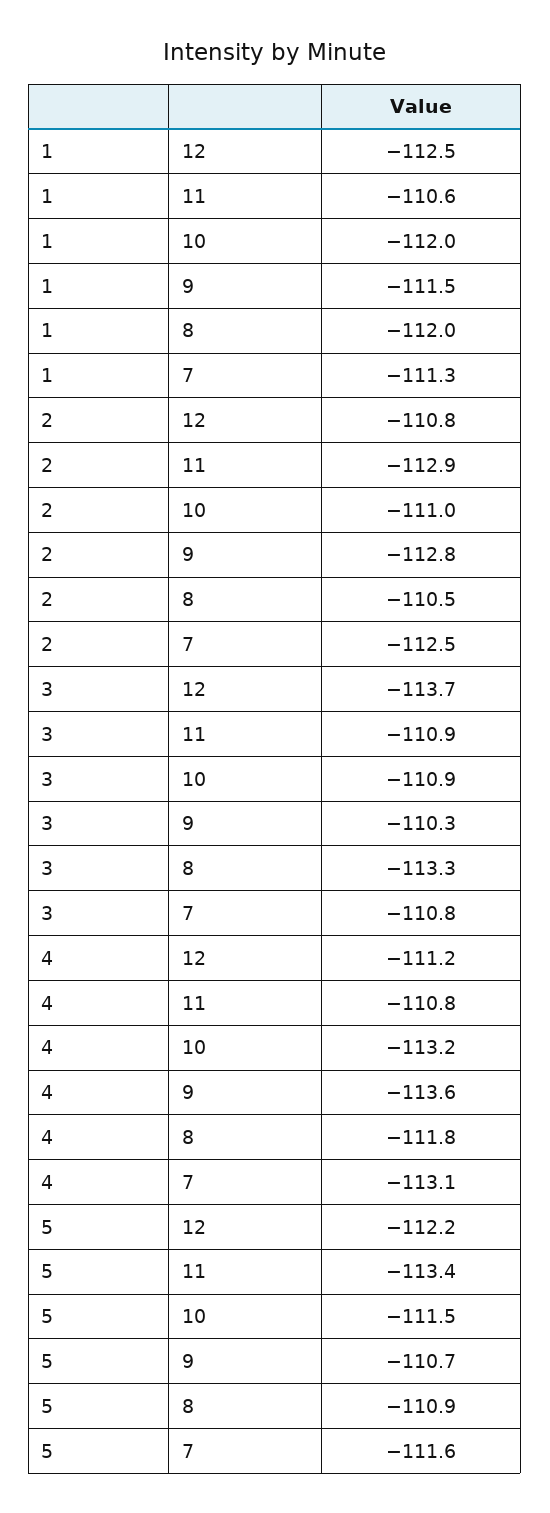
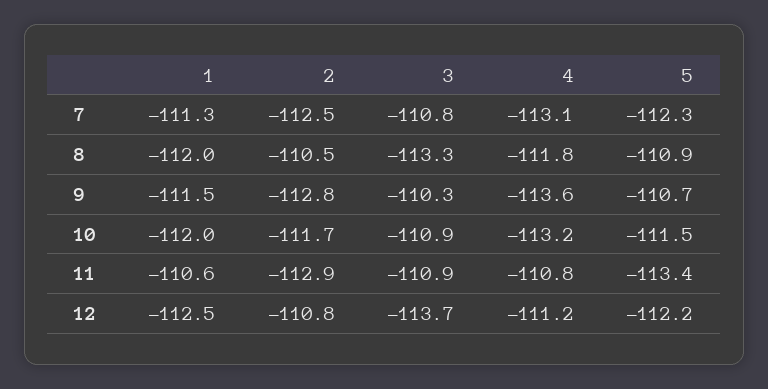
  {
    "1": {
      "12": -112.5,
      "11": -110.6,
      "10": -112,
      "9": -111.5,
      "8": -112,
      "7": -111.3
    },
    "2": {
      "12": -110.8,
      "11": -112.9,
-     "10": -111,
+     "10": -111.7,
      "9": -112.8,
      "8": -110.5,
      "7": -112.5
    },
    "3": {
      "12": -113.7,
      "11": -110.9,
      "10": -110.9,
      "9": -110.3,
      "8": -113.3,
      "7": -110.8
    },
    "4": {
      "12": -111.2,
      "11": -110.8,
      "10": -113.2,
      "9": -113.6,
      "8": -111.8,
      "7": -113.1
    },
    "5": {
      "12": -112.2,
      "11": -113.4,
      "10": -111.5,
      "9": -110.7,
      "8": -110.9,
-     "7": -111.6
+     "7": -112.3
    }
  }

